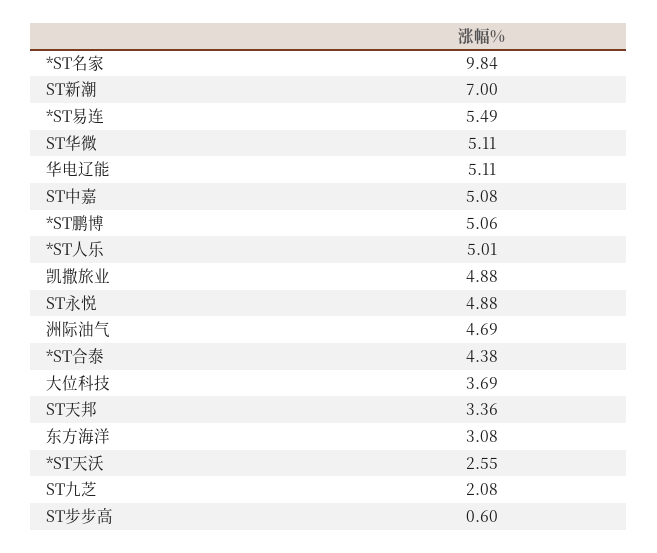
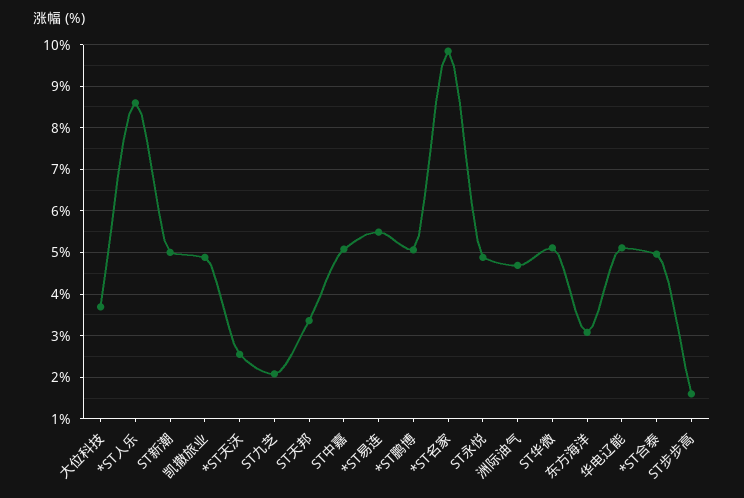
  {
    "*ST名家": 9.84,
-   "ST新潮": 7,
+   "ST新潮": 5,
    "*ST易连": 5.49,
    "ST华微": 5.11,
    "华电辽能": 5.11,
    "ST中嘉": 5.08,
    "*ST鹏博": 5.06,
-   "*ST人乐": 5.01,
+   "*ST人乐": 8.6,
    "凯撒旅业": 4.88,
    "ST永悦": 4.88,
    "洲际油气": 4.69,
-   "*ST合泰": 4.38,
+   "*ST合泰": 5,
    "大位科技": 3.69,
    "ST天邦": 3.36,
    "东方海洋": 3.08,
    "*ST天沃": 2.55,
    "ST九芝": 2.08,
-   "ST步步高": 0.6
+   "ST步步高": 1.6
  }

